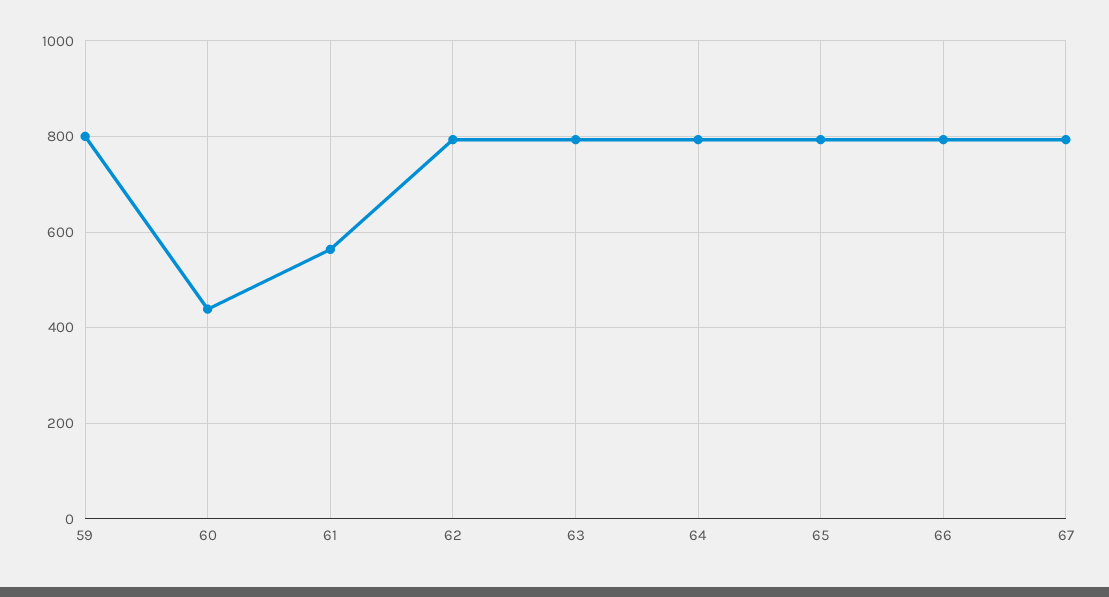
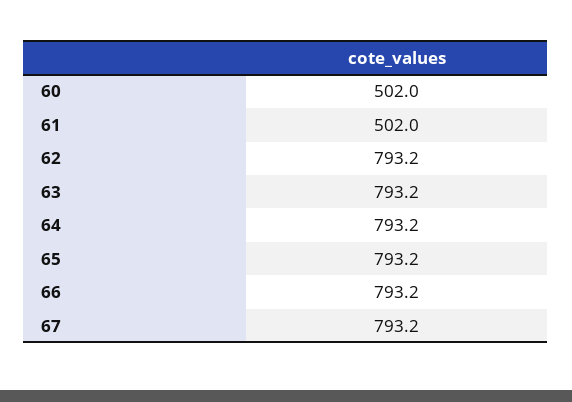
  {
-   "59": 800,
-   "60": 440,
+   "60": 502,
-   "61": 560,
+   "61": 502,
    "62": 793.2,
    "63": 793.2,
    "64": 793.2,
    "65": 793.2,
    "66": 793.2,
    "67": 793.2
  }

